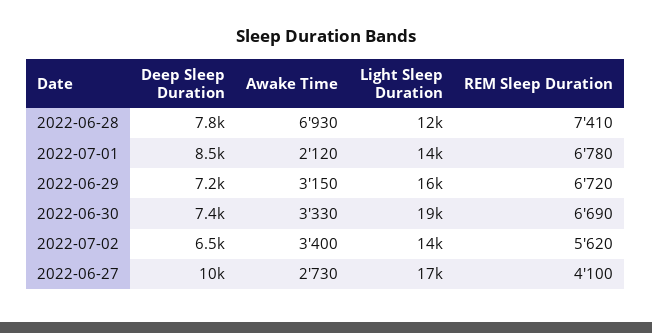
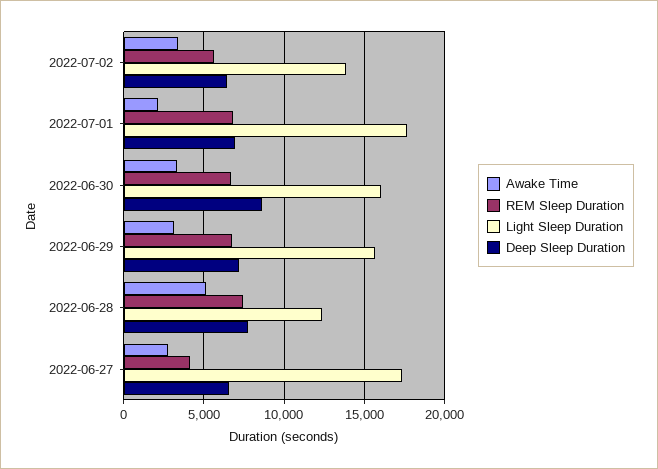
  {
    "Deep Sleep Duration": {
      "2022-06-28": 7800,
-     "2022-07-01": 8500,
+     "2022-07-01": 7000,
      "2022-06-29": 7200,
-     "2022-06-30": 7400,
+     "2022-06-30": 8500,
      "2022-07-02": 6500,
-     "2022-06-27": 10000
+     "2022-06-27": 6500
    },
    "Awake Time": {
-     "2022-06-28": 6930,
+     "2022-06-28": 5000,
      "2022-07-01": 2120,
      "2022-06-29": 3150,
      "2022-06-30": 3330,
      "2022-07-02": 3400,
      "2022-06-27": 2730
    },
    "Light Sleep Duration": {
      "2022-06-28": 12000,
-     "2022-07-01": 14000,
+     "2022-07-01": 17500,
      "2022-06-29": 16000,
-     "2022-06-30": 19000,
+     "2022-06-30": 16000,
      "2022-07-02": 14000,
      "2022-06-27": 17000
    },
    "REM Sleep Duration": {
      "2022-06-28": 7410,
      "2022-07-01": 6780,
      "2022-06-29": 6720,
      "2022-06-30": 6690,
      "2022-07-02": 5620,
      "2022-06-27": 4100
    }
  }

